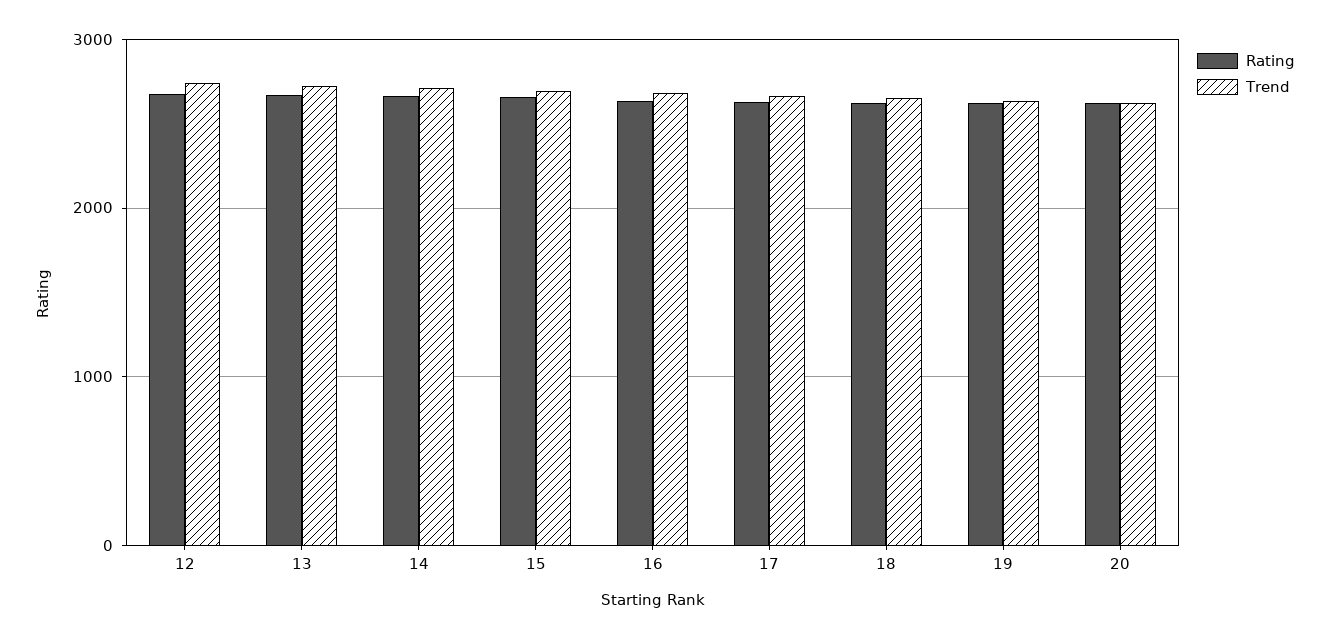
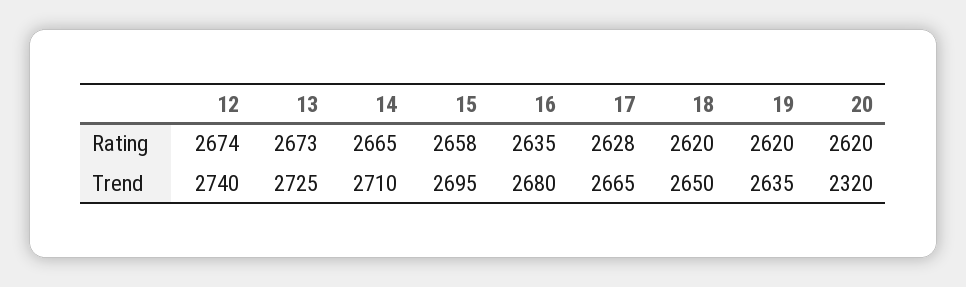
  {
    "Rating": {
      "12": 2674,
      "13": 2673,
      "14": 2665,
      "15": 2658,
      "16": 2635,
      "17": 2628,
      "18": 2620,
      "19": 2620,
      "20": 2620
    },
    "Trend": {
      "12": 2740,
      "13": 2725,
      "14": 2710,
      "15": 2695,
      "16": 2680,
      "17": 2665,
      "18": 2650,
      "19": 2635,
-     "20": 2600
+     "20": 2320
    }
  }

